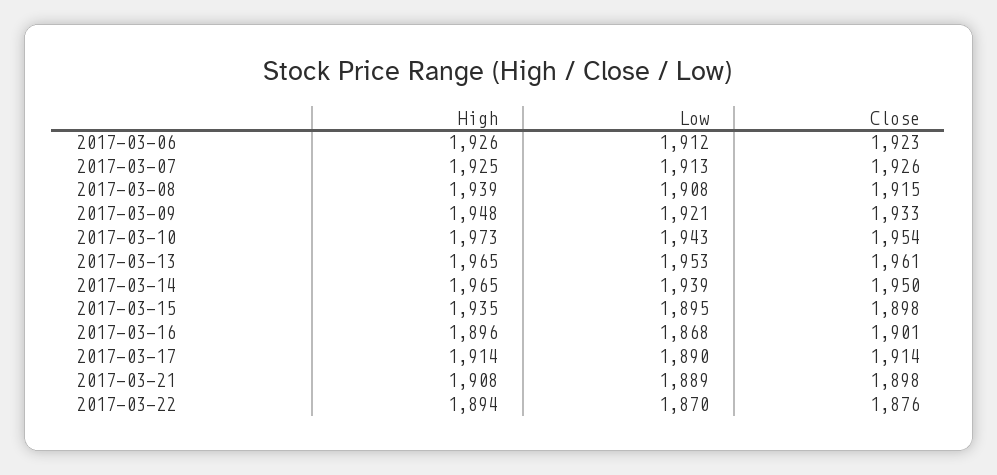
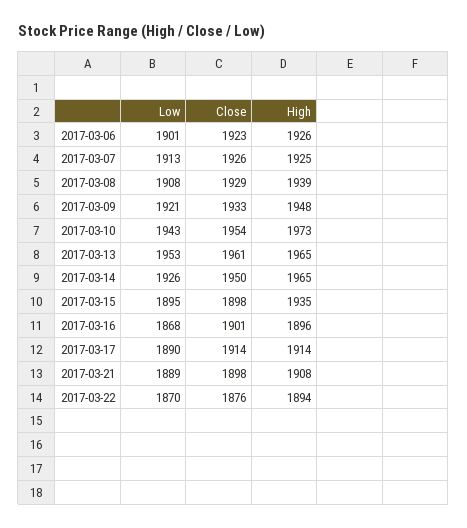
  {
    "High": {
      "2017-03-06": 1926,
      "2017-03-07": 1925,
      "2017-03-08": 1939,
      "2017-03-09": 1948,
      "2017-03-10": 1973,
      "2017-03-13": 1965,
      "2017-03-14": 1965,
      "2017-03-15": 1935,
      "2017-03-16": 1896,
      "2017-03-17": 1914,
      "2017-03-21": 1908,
      "2017-03-22": 1894
    },
    "Low": {
-     "2017-03-06": 1912,
+     "2017-03-06": 1901,
      "2017-03-07": 1913,
      "2017-03-08": 1908,
      "2017-03-09": 1921,
      "2017-03-10": 1943,
      "2017-03-13": 1953,
-     "2017-03-14": 1939,
+     "2017-03-14": 1926,
      "2017-03-15": 1895,
      "2017-03-16": 1868,
      "2017-03-17": 1890,
      "2017-03-21": 1889,
      "2017-03-22": 1870
    },
    "Close": {
      "2017-03-06": 1923,
      "2017-03-07": 1926,
-     "2017-03-08": 1915,
+     "2017-03-08": 1929,
      "2017-03-09": 1933,
      "2017-03-10": 1954,
      "2017-03-13": 1961,
      "2017-03-14": 1950,
      "2017-03-15": 1898,
      "2017-03-16": 1901,
      "2017-03-17": 1914,
      "2017-03-21": 1898,
      "2017-03-22": 1876
    }
  }

